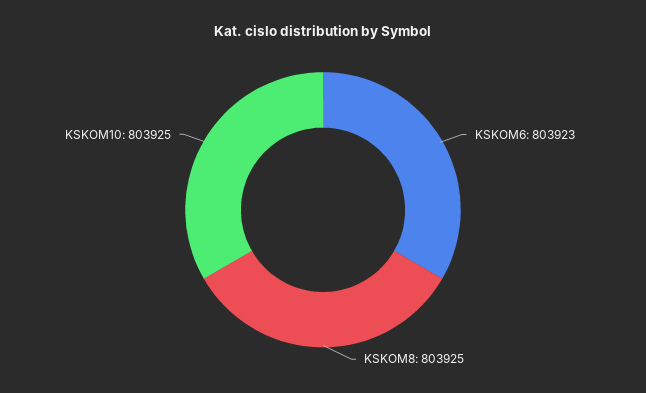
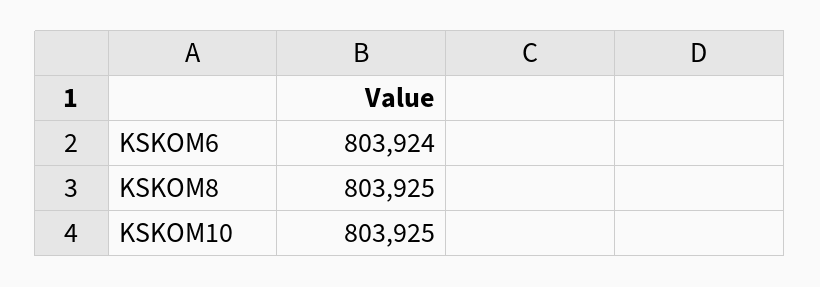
  {
-   "KSKOM6": 803923,
+   "KSKOM6": 803924,
    "KSKOM8": 803925,
    "KSKOM10": 803925
  }

